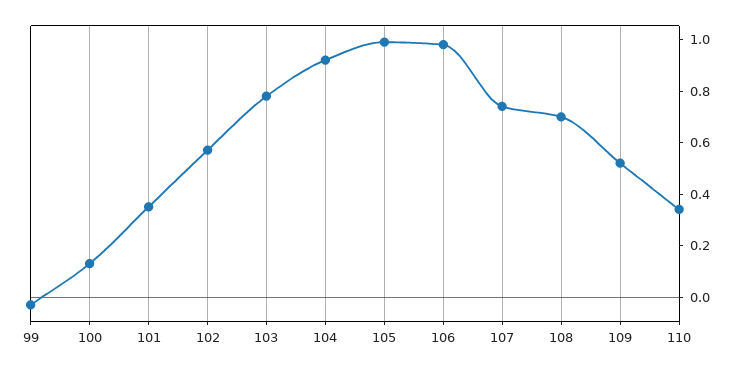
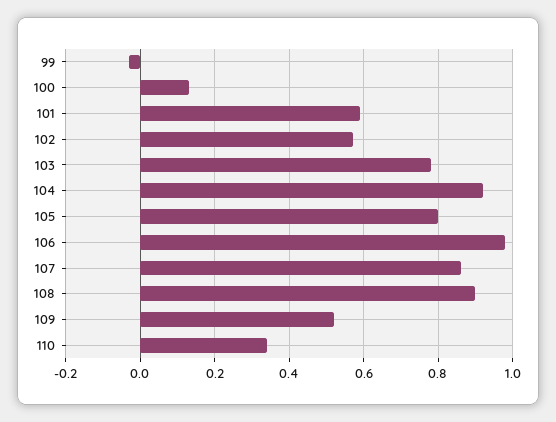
  {
    "99": -0.05,
    "100": 0.15,
-   "101": 0.35,
+   "101": 0.6,
    "102": 0.55,
    "103": 0.8,
    "104": 0.9,
-   "105": 1,
+   "105": 0.8,
    "106": 1,
-   "107": 0.75,
+   "107": 0.85,
-   "108": 0.7,
+   "108": 0.9,
    "109": 0.5,
    "110": 0.35
  }

